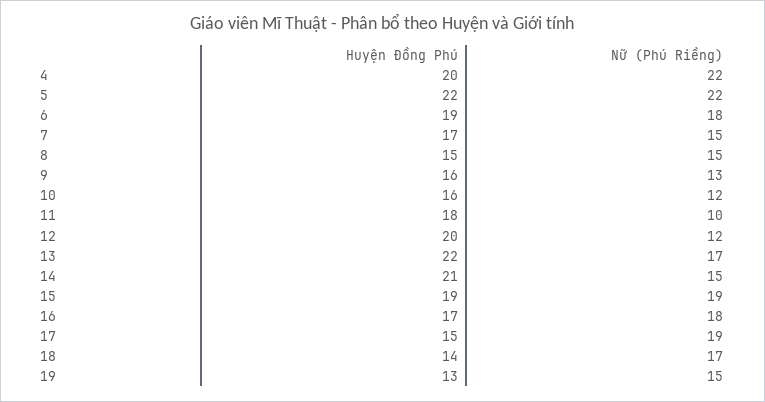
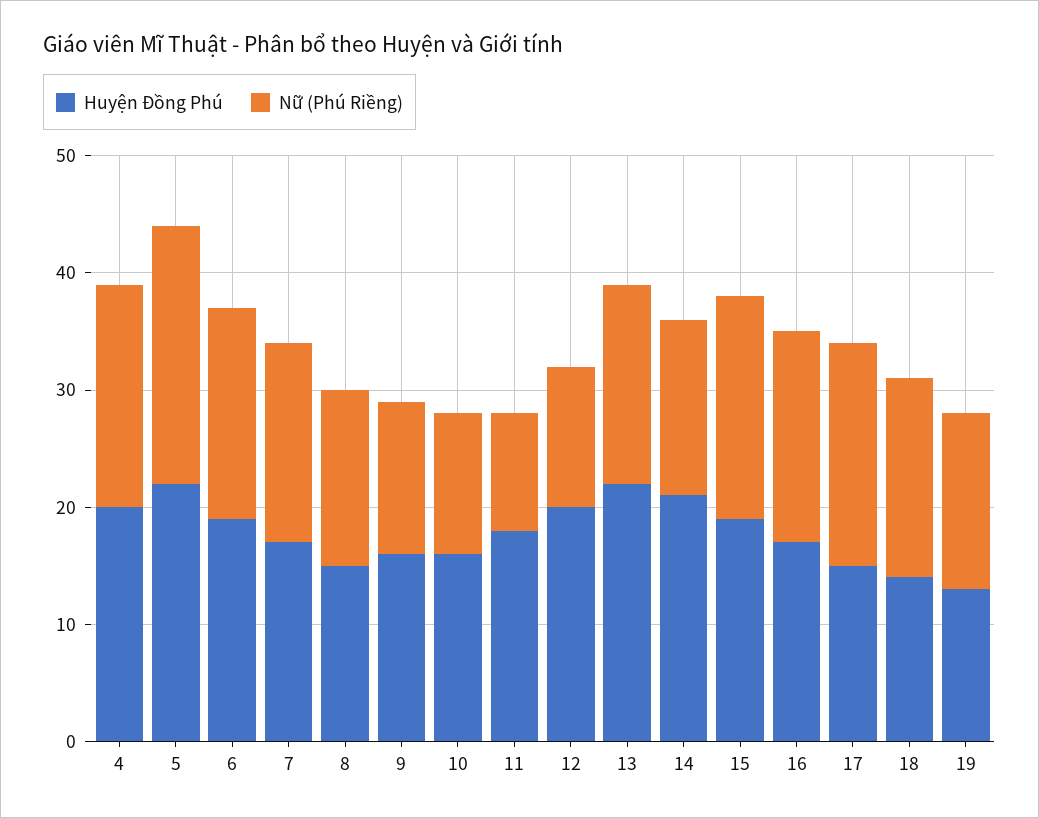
  {
    "Huyện Đồng Phú": {
      "4": 20,
      "5": 22,
      "6": 19,
      "7": 17,
      "8": 15,
      "9": 16,
      "10": 16,
      "11": 18,
      "12": 20,
      "13": 22,
      "14": 21,
      "15": 19,
      "16": 17,
      "17": 15,
      "18": 14,
      "19": 13
    },
    "Nữ (Phú Riềng)": {
-     "4": 22,
+     "4": 19,
      "5": 22,
      "6": 18,
-     "7": 15,
+     "7": 17,
      "8": 15,
      "9": 13,
      "10": 12,
      "11": 10,
      "12": 12,
      "13": 17,
      "14": 15,
      "15": 19,
      "16": 18,
      "17": 19,
      "18": 17,
      "19": 15
    }
  }

